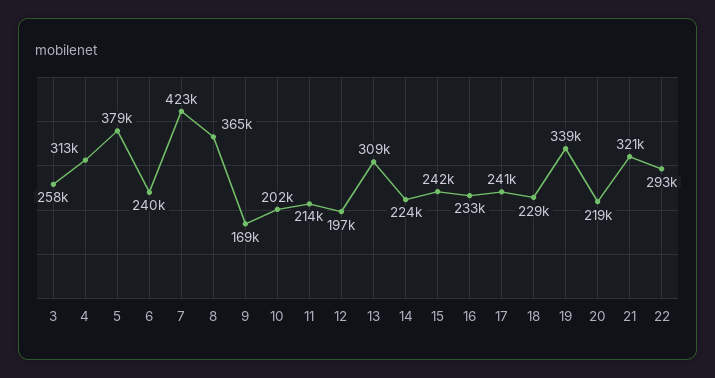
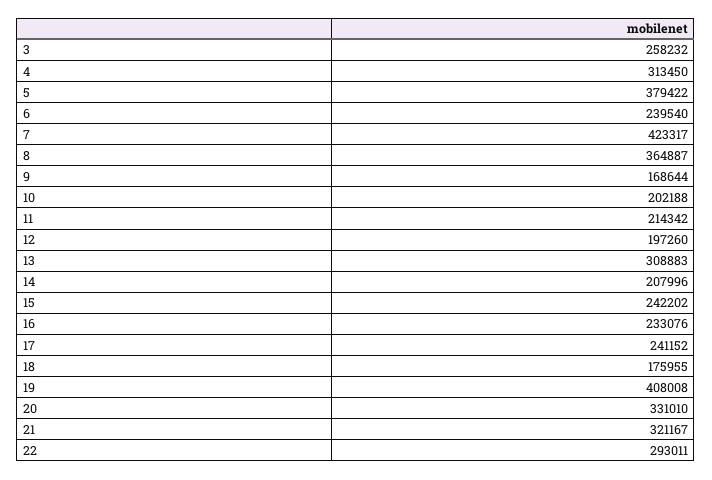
  {
    "3": 258232,
    "4": 313450,
    "5": 379422,
    "6": 239540,
    "7": 423317,
    "8": 364887,
    "9": 168644,
    "10": 202188,
    "11": 214342,
    "12": 197260,
    "13": 308883,
-   "14": 224000,
+   "14": 207996,
    "15": 242202,
    "16": 233076,
    "17": 241152,
-   "18": 229000,
+   "18": 175955,
-   "19": 339000,
+   "19": 408008,
-   "20": 219000,
+   "20": 331010,
    "21": 321167,
    "22": 293011
  }

